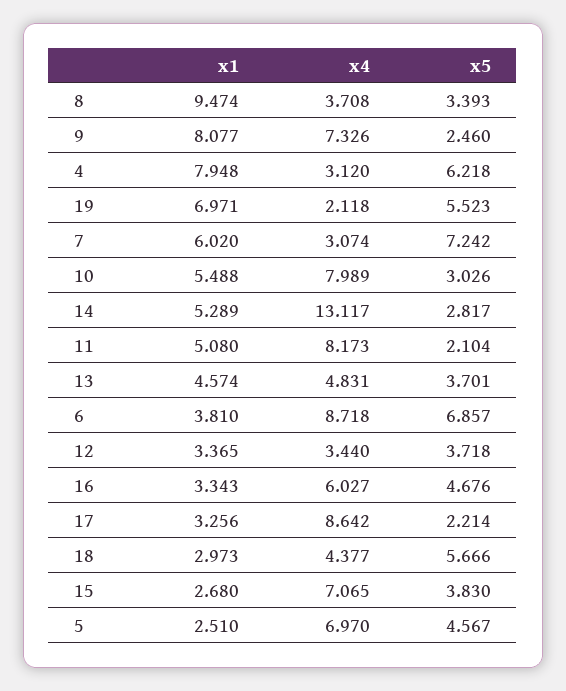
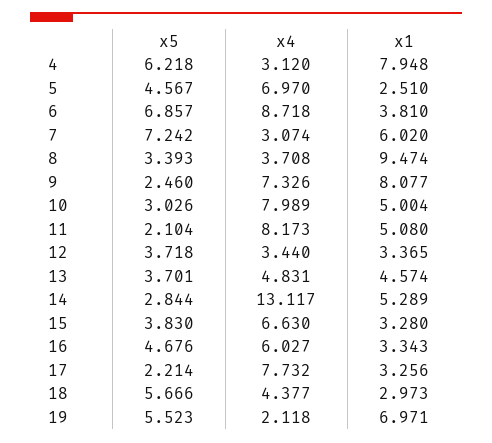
  {
    "x1": {
      "8": 9.474,
      "9": 8.077,
      "4": 7.948,
      "19": 6.971,
      "7": 6.02,
-     "10": 5.488,
+     "10": 5.004,
      "14": 5.289,
      "11": 5.08,
      "13": 4.574,
      "6": 3.81,
      "12": 3.365,
      "16": 3.343,
      "17": 3.256,
      "18": 2.973,
-     "15": 2.68,
+     "15": 3.28,
      "5": 2.51
    },
    "x4": {
      "8": 3.708,
      "9": 7.326,
      "4": 3.12,
      "19": 2.118,
      "7": 3.074,
      "10": 7.989,
      "14": 13.117,
      "11": 8.173,
      "13": 4.831,
      "6": 8.718,
      "12": 3.44,
      "16": 6.027,
-     "17": 8.642,
+     "17": 7.732,
      "18": 4.377,
-     "15": 7.065,
+     "15": 6.63,
      "5": 6.97
    },
    "x5": {
      "8": 3.393,
      "9": 2.46,
      "4": 6.218,
      "19": 5.523,
      "7": 7.242,
      "10": 3.026,
-     "14": 2.817,
+     "14": 2.844,
      "11": 2.104,
      "13": 3.701,
      "6": 6.857,
      "12": 3.718,
      "16": 4.676,
      "17": 2.214,
      "18": 5.666,
      "15": 3.83,
      "5": 4.567
    }
  }

